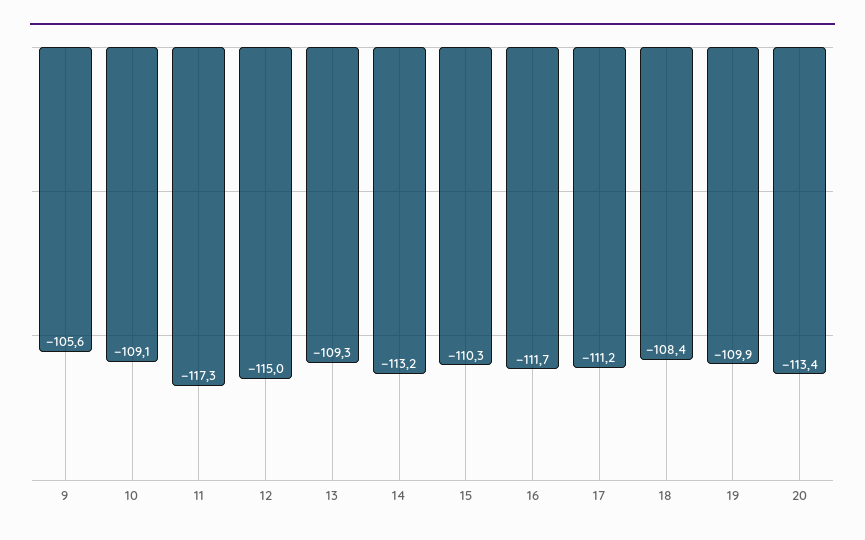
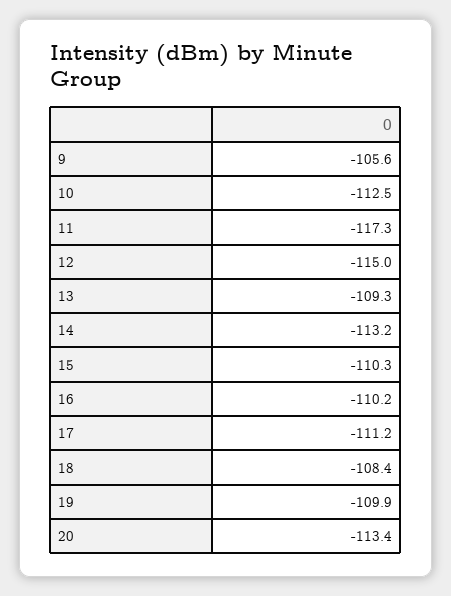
  {
    "9": -105.6,
-   "10": -109.1,
+   "10": -112.5,
    "11": -117.3,
    "12": -115,
    "13": -109.3,
    "14": -113.2,
    "15": -110.3,
-   "16": -111.7,
+   "16": -110.2,
    "17": -111.2,
    "18": -108.4,
    "19": -109.9,
    "20": -113.4
  }

